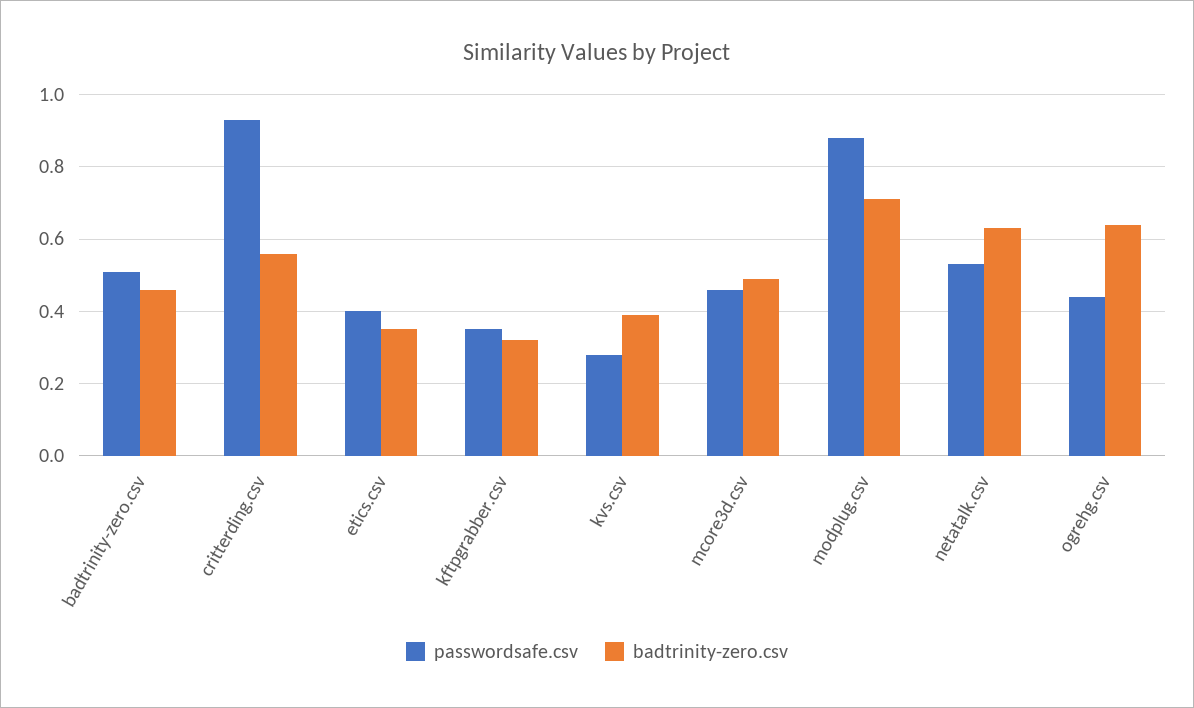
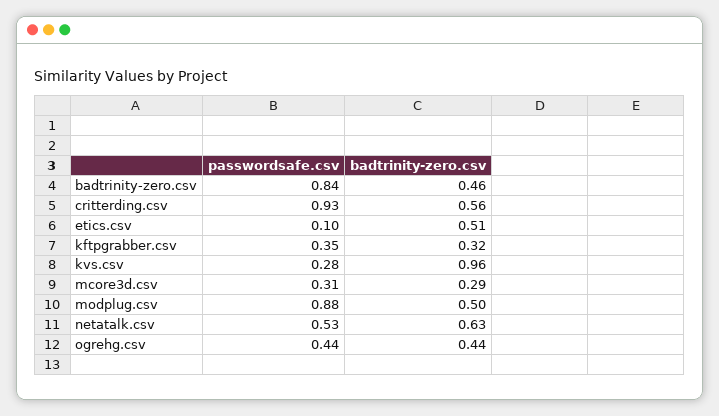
  {
    "passwordsafe.csv": {
-     "badtrinity-zero.csv": 0.5,
+     "badtrinity-zero.csv": 0.84,
      "critterding.csv": 0.93,
-     "etics.csv": 0.4,
+     "etics.csv": 0.1,
      "kftpgrabber.csv": 0.35,
      "kvs.csv": 0.28,
-     "mcore3d.csv": 0.45,
+     "mcore3d.csv": 0.31,
      "modplug.csv": 0.88,
      "netatalk.csv": 0.53,
      "ogrehg.csv": 0.44
    },
    "badtrinity-zero.csv": {
      "badtrinity-zero.csv": 0.46,
      "critterding.csv": 0.56,
-     "etics.csv": 0.35,
+     "etics.csv": 0.51,
      "kftpgrabber.csv": 0.32,
-     "kvs.csv": 0.4,
+     "kvs.csv": 0.96,
-     "mcore3d.csv": 0.5,
+     "mcore3d.csv": 0.29,
-     "modplug.csv": 0.7,
+     "modplug.csv": 0.5,
      "netatalk.csv": 0.63,
-     "ogrehg.csv": 0.65
+     "ogrehg.csv": 0.44
    }
  }

